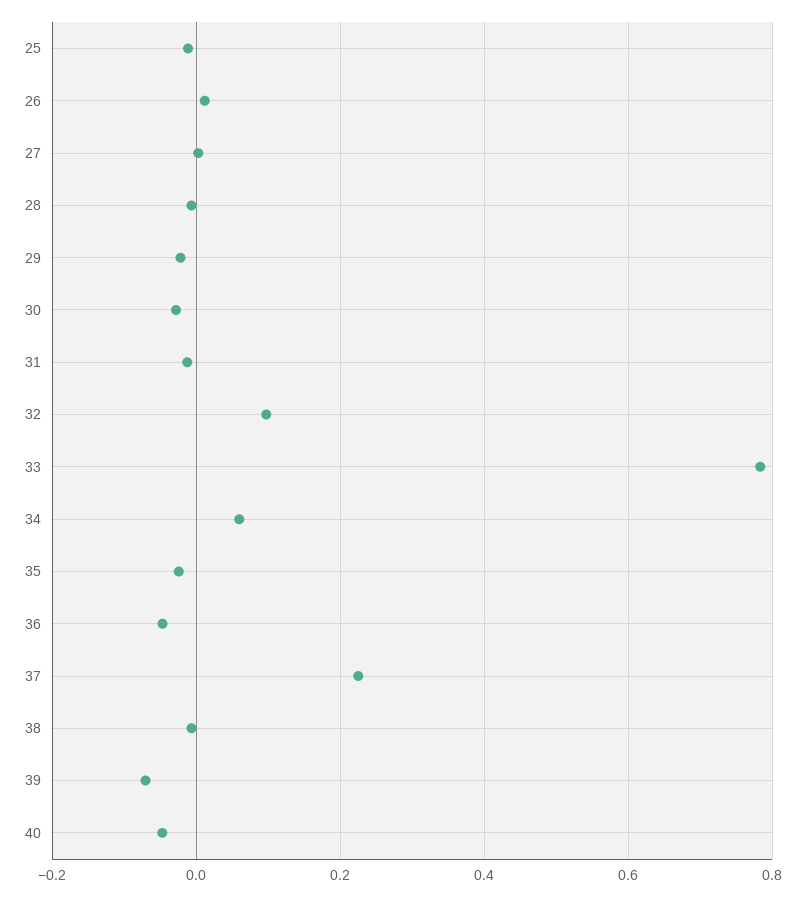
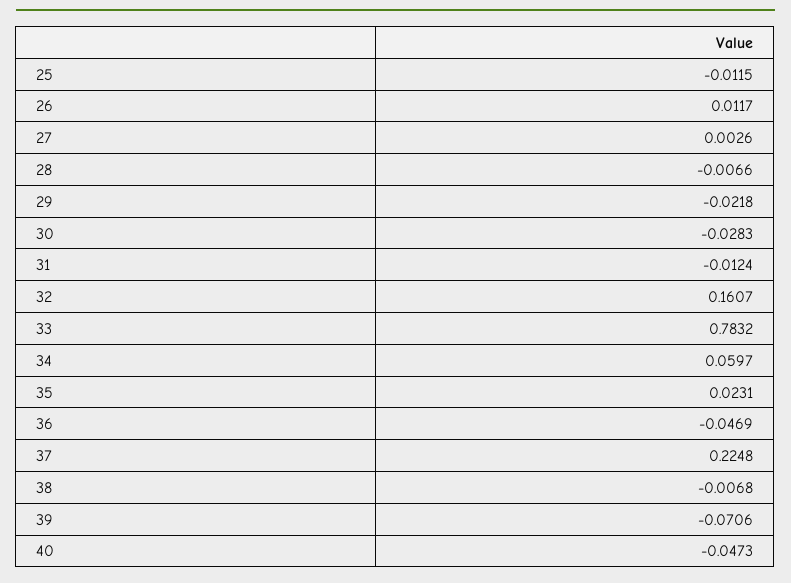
  {
    "25": -0.0115,
    "26": 0.0117,
    "27": 0.0026,
    "28": -0.0066,
    "29": -0.0218,
    "30": -0.0283,
    "31": -0.0124,
-   "32": 0.1,
+   "32": 0.1607,
    "33": 0.7832,
    "34": 0.0597,
-   "35": -0.02,
+   "35": 0.0231,
    "36": -0.0469,
    "37": 0.2248,
    "38": -0.0068,
    "39": -0.0706,
    "40": -0.0473
  }

